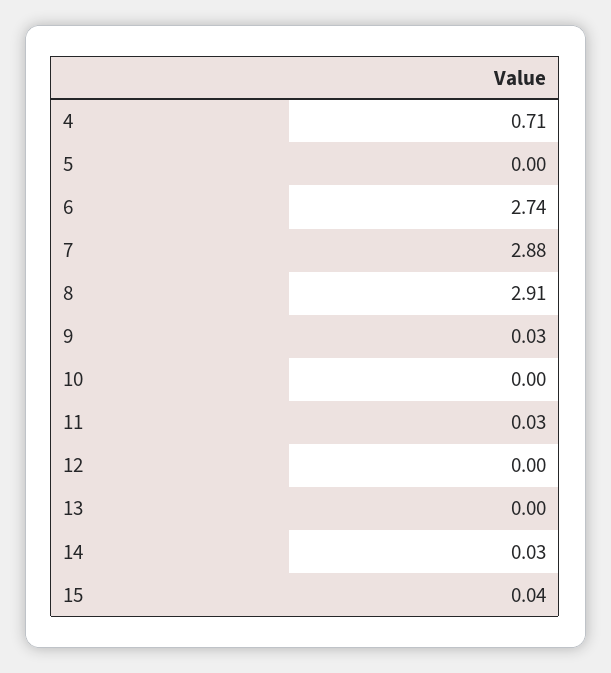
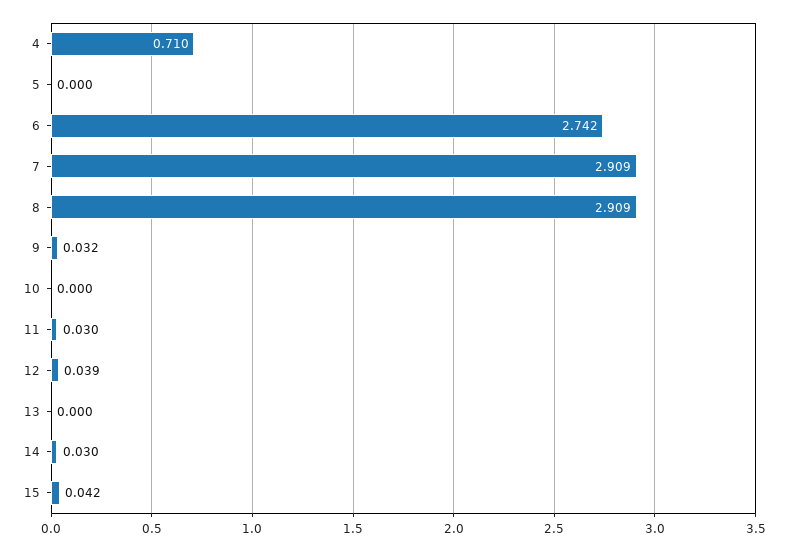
  {
    "4": 0.71,
    "5": 0,
    "6": 2.742,
-   "7": 2.88,
+   "7": 2.909,
    "8": 2.909,
    "9": 0.032,
    "10": 0,
    "11": 0.03,
-   "12": 0,
+   "12": 0.039,
    "13": 0,
    "14": 0.03,
    "15": 0.042
  }

